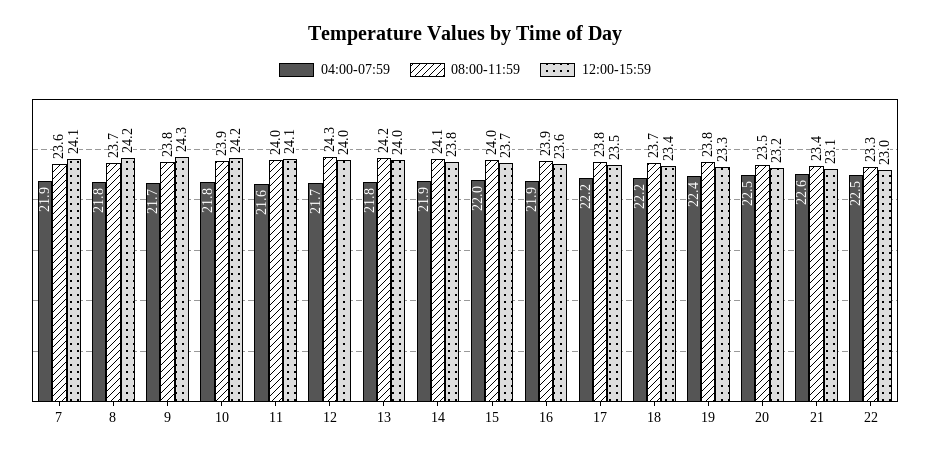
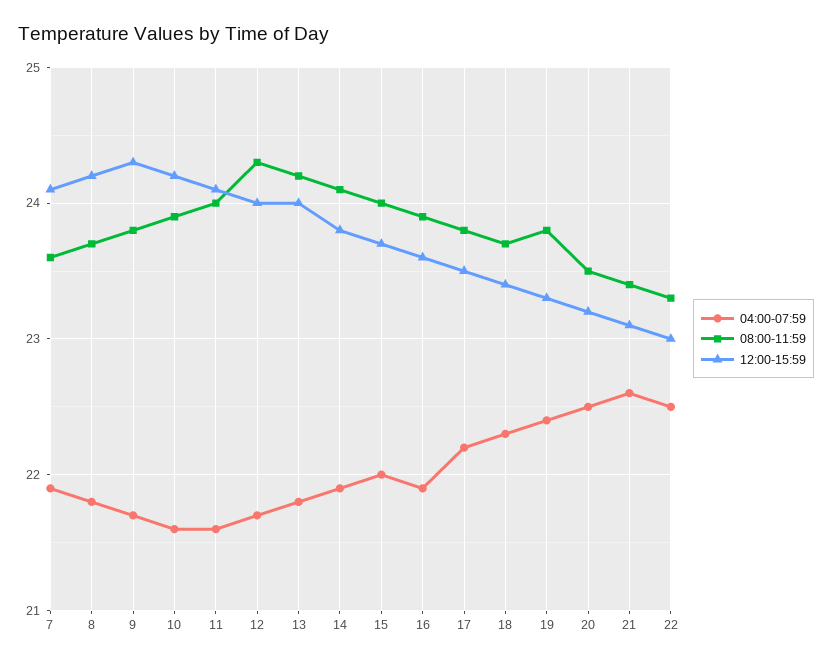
  {
    "04:00-07:59": {
      "7": 21.9,
      "8": 21.8,
      "9": 21.7,
-     "10": 21.8,
+     "10": 21.6,
      "11": 21.6,
      "12": 21.7,
      "13": 21.8,
      "14": 21.9,
      "15": 22,
      "16": 21.9,
      "17": 22.2,
-     "18": 22.2,
+     "18": 22.3,
      "19": 22.4,
      "20": 22.5,
      "21": 22.6,
      "22": 22.5
    },
    "08:00-11:59": {
      "7": 23.6,
      "8": 23.7,
      "9": 23.8,
      "10": 23.9,
      "11": 24,
      "12": 24.3,
      "13": 24.2,
      "14": 24.1,
      "15": 24,
      "16": 23.9,
      "17": 23.8,
      "18": 23.7,
      "19": 23.8,
      "20": 23.5,
      "21": 23.4,
      "22": 23.3
    },
    "12:00-15:59": {
      "7": 24.1,
      "8": 24.2,
      "9": 24.3,
      "10": 24.2,
      "11": 24.1,
      "12": 24,
      "13": 24,
      "14": 23.8,
      "15": 23.7,
      "16": 23.6,
      "17": 23.5,
      "18": 23.4,
      "19": 23.3,
      "20": 23.2,
      "21": 23.1,
      "22": 23
    }
  }

